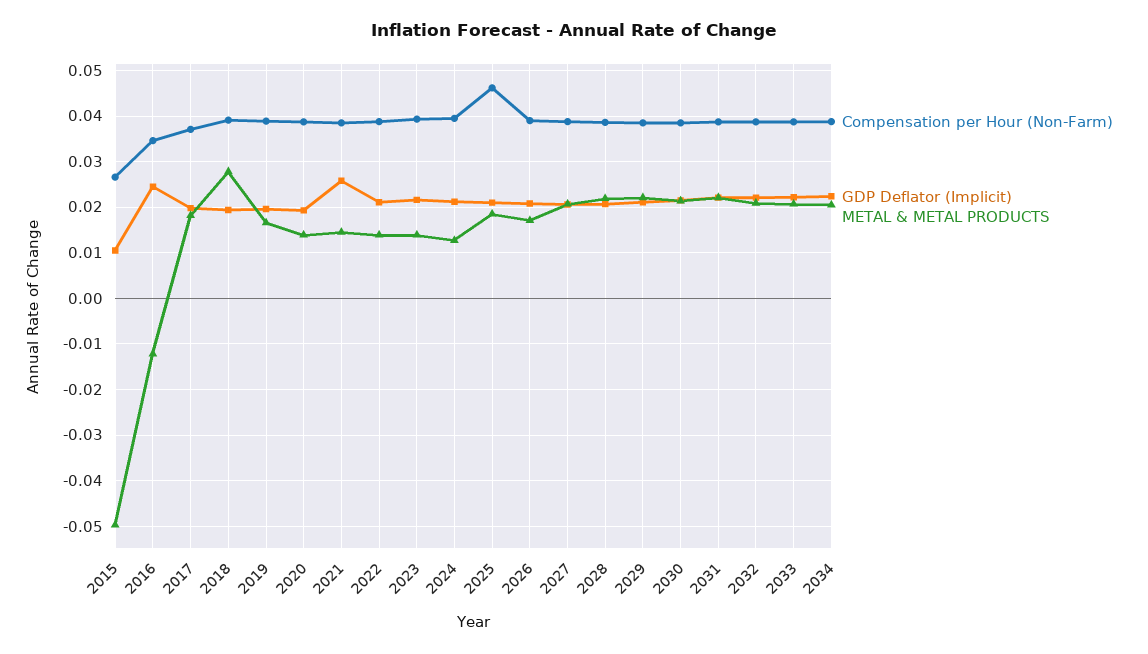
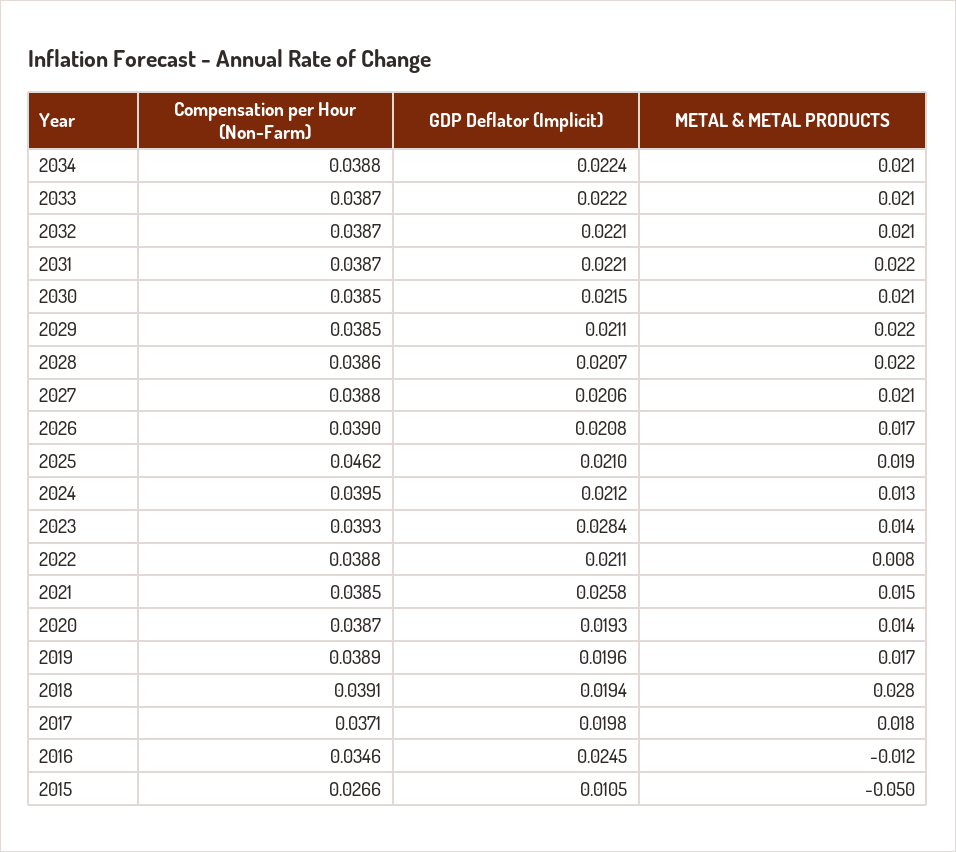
  {
    "Compensation per Hour (Non-Farm)": {
      "2015": 0.0266,
      "2016": 0.0346,
      "2017": 0.0371,
      "2018": 0.0391,
      "2019": 0.0389,
      "2020": 0.0387,
      "2021": 0.0385,
      "2022": 0.0388,
      "2023": 0.0393,
      "2024": 0.0395,
      "2025": 0.0462,
      "2026": 0.039,
      "2027": 0.0388,
      "2028": 0.0386,
      "2029": 0.0385,
      "2030": 0.0385,
      "2031": 0.0387,
      "2032": 0.0387,
      "2033": 0.0387,
      "2034": 0.0388
    },
    "GDP Deflator (Implicit)": {
      "2015": 0.0105,
      "2016": 0.0245,
      "2017": 0.0198,
      "2018": 0.0194,
      "2019": 0.0196,
      "2020": 0.0193,
      "2021": 0.0258,
      "2022": 0.0211,
-     "2023": 0.022,
+     "2023": 0.0284,
      "2024": 0.0212,
      "2025": 0.021,
      "2026": 0.0208,
      "2027": 0.0206,
      "2028": 0.0207,
      "2029": 0.0211,
      "2030": 0.0215,
      "2031": 0.0221,
      "2032": 0.0221,
      "2033": 0.0222,
      "2034": 0.0224
    },
    "METAL & METAL PRODUCTS": {
      "2015": -0.05,
      "2016": -0.012,
      "2017": 0.018,
      "2018": 0.028,
      "2019": 0.017,
      "2020": 0.014,
      "2021": 0.015,
-     "2022": 0.014,
+     "2022": 0.008,
      "2023": 0.014,
      "2024": 0.013,
      "2025": 0.019,
      "2026": 0.017,
      "2027": 0.021,
      "2028": 0.022,
      "2029": 0.022,
      "2030": 0.021,
      "2031": 0.022,
      "2032": 0.021,
      "2033": 0.021,
      "2034": 0.021
    }
  }

